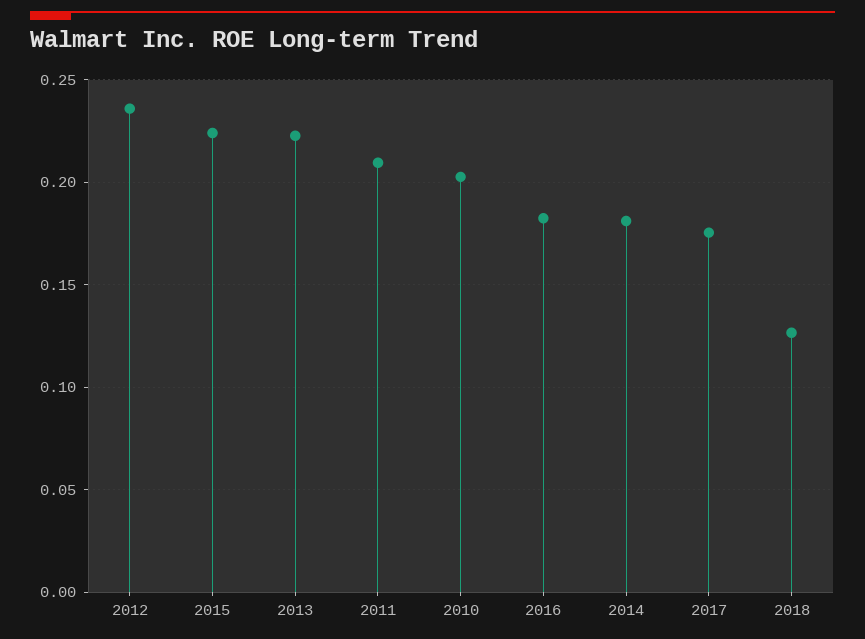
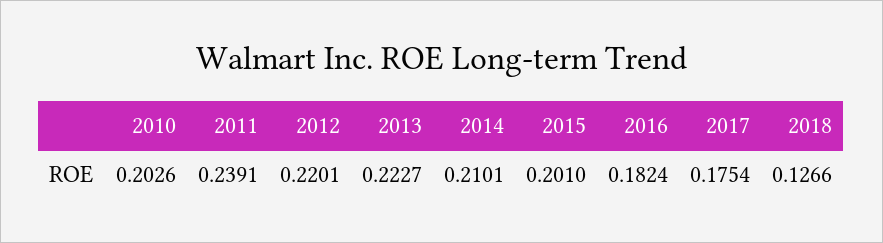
  {
-   "2012": 0.235,
+   "2012": 0.2201,
-   "2015": 0.225,
+   "2015": 0.201,
    "2013": 0.2227,
-   "2011": 0.21,
+   "2011": 0.2391,
    "2010": 0.2026,
    "2016": 0.1824,
-   "2014": 0.18,
+   "2014": 0.2101,
    "2017": 0.1754,
    "2018": 0.1266
  }

